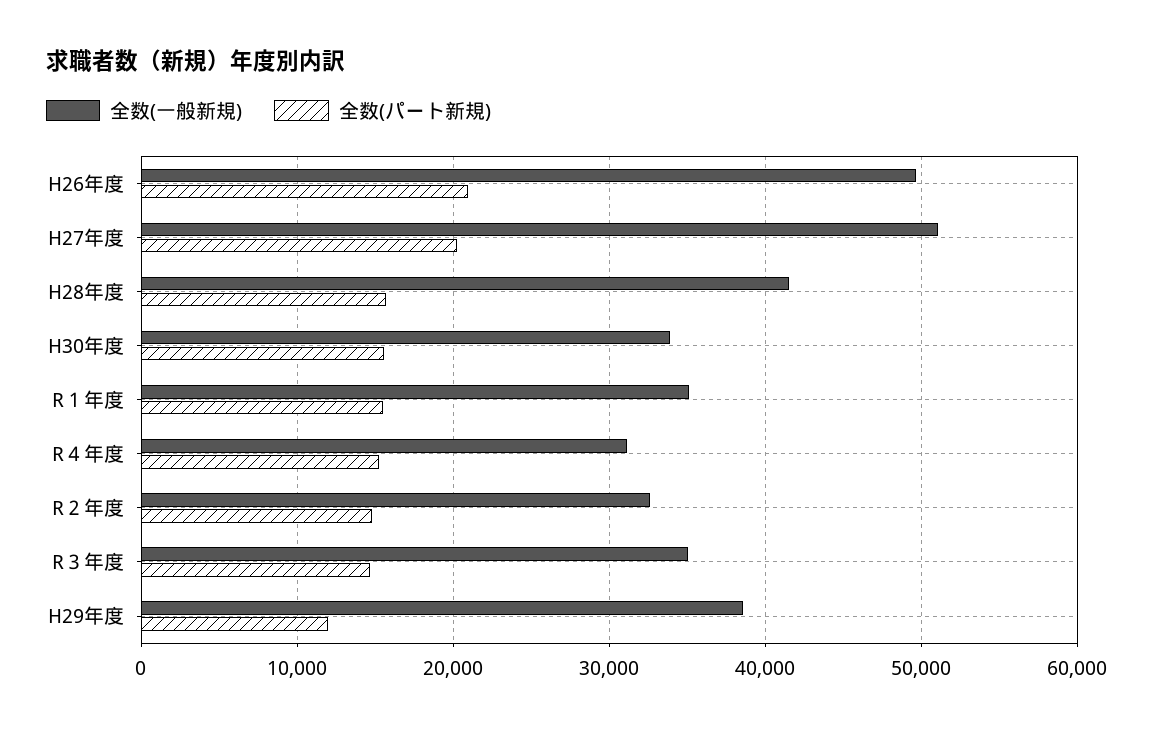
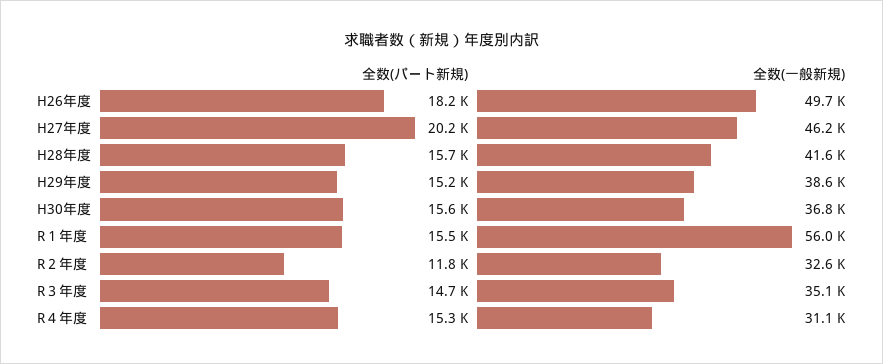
  {
    "全数(一般新規)": {
      "H26年度": 49700,
-     "H27年度": 51000,
+     "H27年度": 46200,
      "H28年度": 41600,
-     "H30年度": 34000,
+     "H30年度": 36800,
-     "R１年度": 35000,
+     "R１年度": 56000,
      "R４年度": 31100,
      "R２年度": 32600,
      "R３年度": 35100,
      "H29年度": 38600
    },
    "全数(パート新規)": {
-     "H26年度": 21000,
+     "H26年度": 18200,
      "H27年度": 20200,
      "H28年度": 15700,
      "H30年度": 15600,
      "R１年度": 15500,
      "R４年度": 15300,
-     "R２年度": 15000,
+     "R２年度": 11800,
      "R３年度": 14700,
-     "H29年度": 12000
+     "H29年度": 15200
    }
  }

